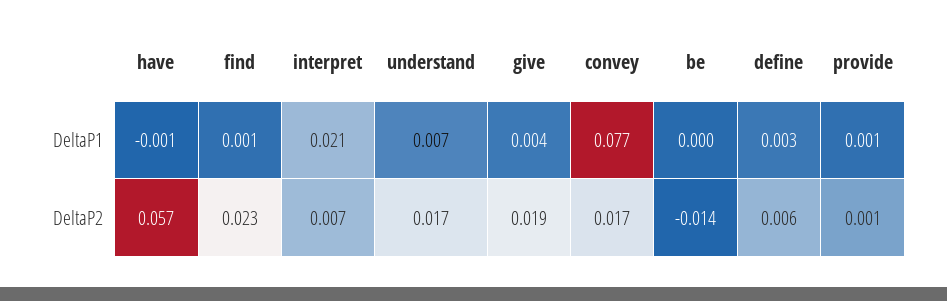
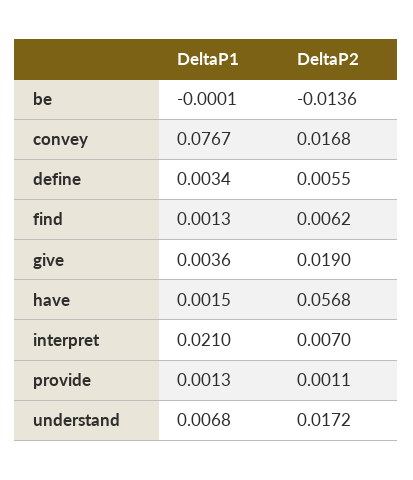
  {
    "have": {
-     "DeltaP1": -0.001,
+     "DeltaP1": 0.0015,
      "DeltaP2": 0.0568
    },
    "find": {
      "DeltaP1": 0.0013,
-     "DeltaP2": 0.023
+     "DeltaP2": 0.0062
    },
    "interpret": {
      "DeltaP1": 0.021,
      "DeltaP2": 0.007
    },
    "understand": {
      "DeltaP1": 0.0068,
      "DeltaP2": 0.0172
    },
    "give": {
      "DeltaP1": 0.0036,
      "DeltaP2": 0.019
    },
    "convey": {
      "DeltaP1": 0.0767,
      "DeltaP2": 0.0168
    },
    "be": {
      "DeltaP1": -0.0001,
      "DeltaP2": -0.0136
    },
    "define": {
      "DeltaP1": 0.0034,
      "DeltaP2": 0.0055
    },
    "provide": {
      "DeltaP1": 0.0013,
      "DeltaP2": 0.0011
    }
  }

